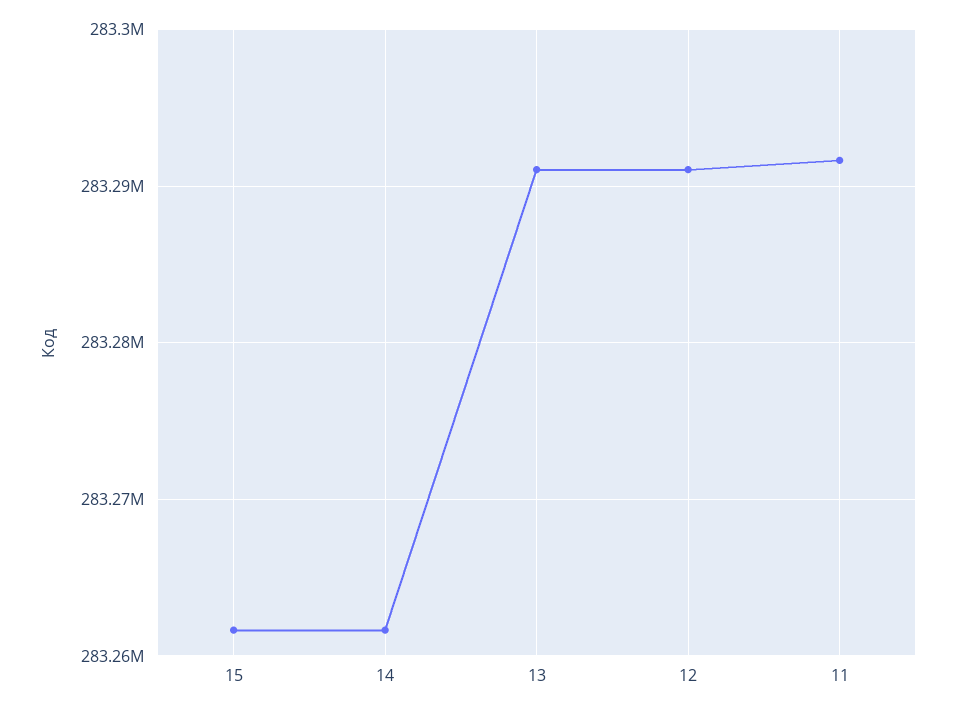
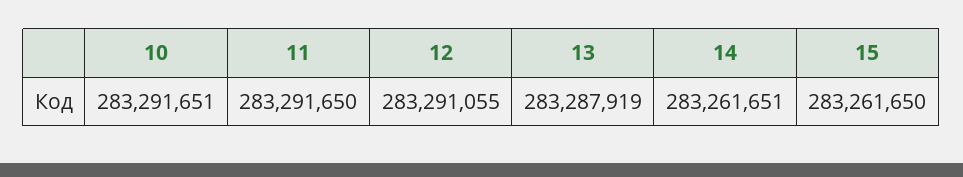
  {
    "15": 283261650,
    "14": 283261651,
-   "13": 283291000,
+   "13": 283287919,
    "12": 283291055,
-   "11": 283291650
+   "11": 283291650,
+   "10": 283291651
  }

